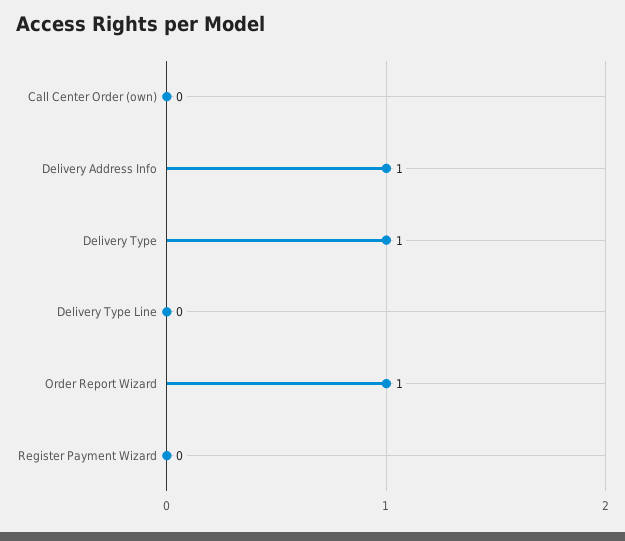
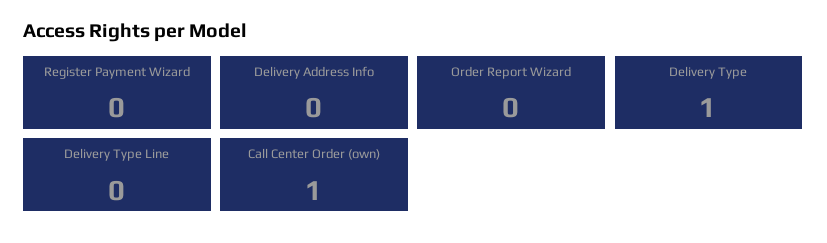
  {
-   "Call Center Order (own)": 0,
+   "Call Center Order (own)": 1,
-   "Delivery Address Info": 1,
+   "Delivery Address Info": 0,
    "Delivery Type": 1,
    "Delivery Type Line": 0,
-   "Order Report Wizard": 1,
+   "Order Report Wizard": 0,
    "Register Payment Wizard": 0
  }

